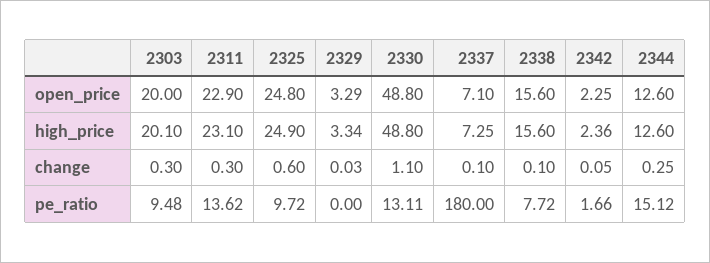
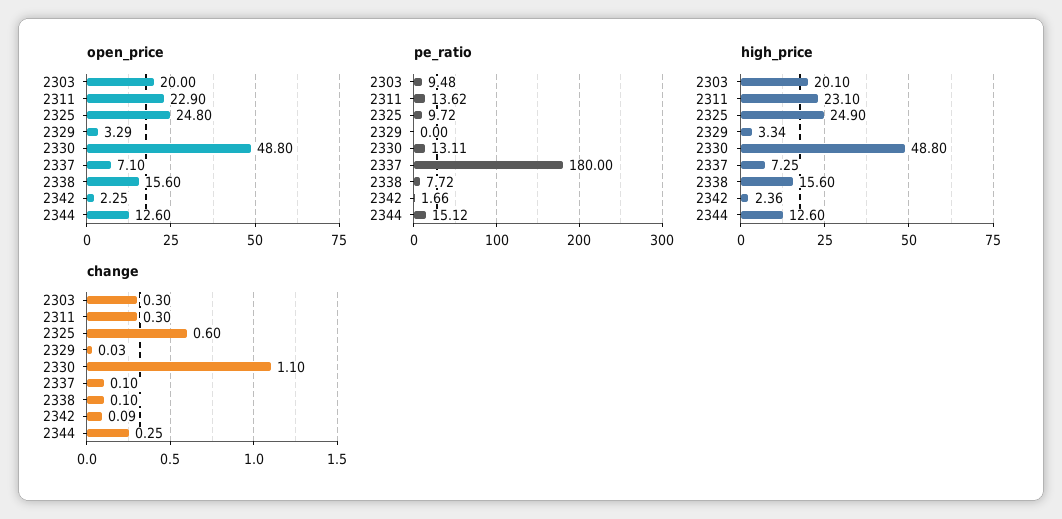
  {
    "open_price": {
      "2303": 20,
      "2311": 22.9,
      "2325": 24.8,
      "2329": 3.29,
      "2330": 48.8,
      "2337": 7.1,
      "2338": 15.6,
      "2342": 2.25,
      "2344": 12.6
    },
    "high_price": {
      "2303": 20.1,
      "2311": 23.1,
      "2325": 24.9,
      "2329": 3.34,
      "2330": 48.8,
      "2337": 7.25,
      "2338": 15.6,
      "2342": 2.36,
      "2344": 12.6
    },
    "change": {
      "2303": 0.3,
      "2311": 0.3,
      "2325": 0.6,
      "2329": 0.03,
      "2330": 1.1,
      "2337": 0.1,
      "2338": 0.1,
-     "2342": 0.05,
+     "2342": 0.09,
      "2344": 0.25
    },
    "pe_ratio": {
      "2303": 9.48,
      "2311": 13.62,
      "2325": 9.72,
      "2329": 0,
      "2330": 13.11,
      "2337": 180,
      "2338": 7.72,
      "2342": 1.66,
      "2344": 15.12
    }
  }

